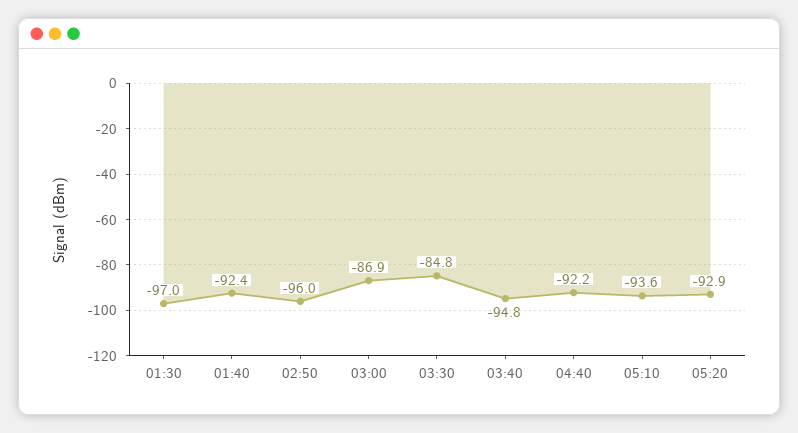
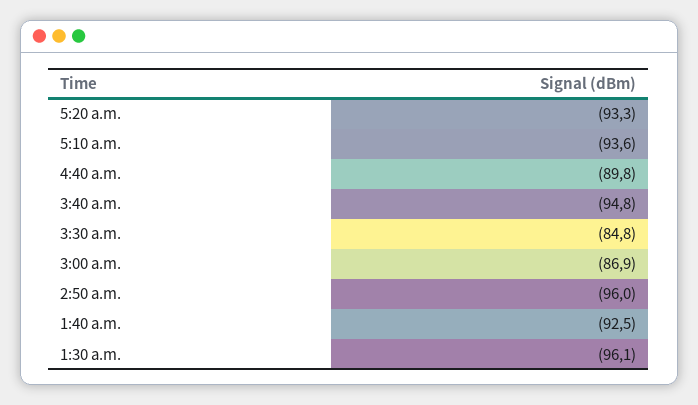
  {
-   "01:30": -97,
+   "01:30": -96.1,
-   "01:40": -92.4,
+   "01:40": -92.5,
    "02:50": -96,
    "03:00": -86.9,
    "03:30": -84.8,
    "03:40": -94.8,
-   "04:40": -92.2,
+   "04:40": -89.8,
    "05:10": -93.6,
-   "05:20": -92.9
+   "05:20": -93.3
  }

